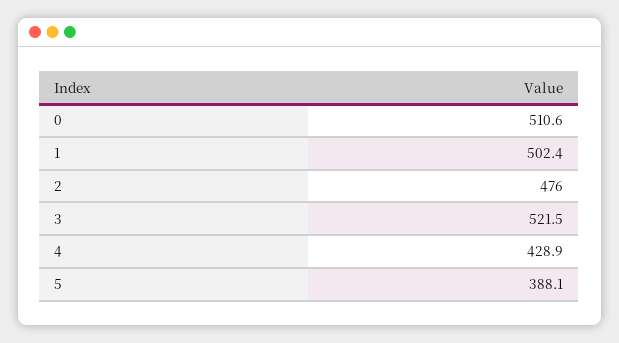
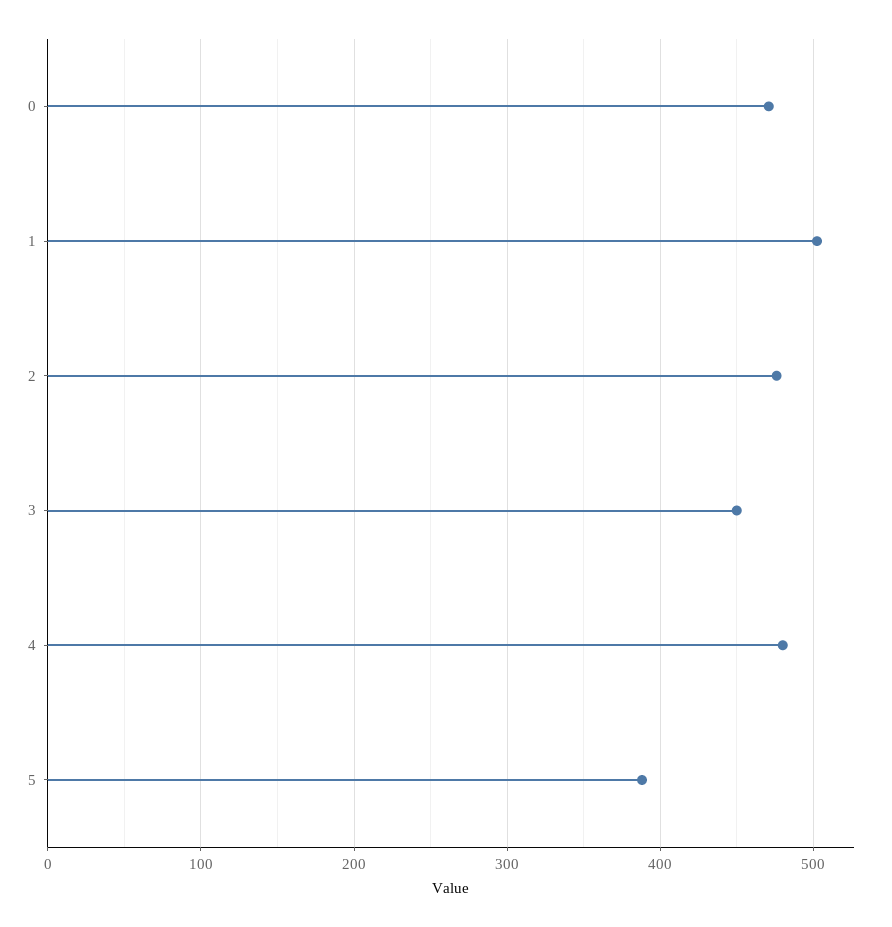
  {
-   "0": 510.6,
+   "0": 470,
    "1": 502.4,
    "2": 476,
-   "3": 521.5,
+   "3": 450,
-   "4": 428.9,
+   "4": 480,
    "5": 388.1
  }

